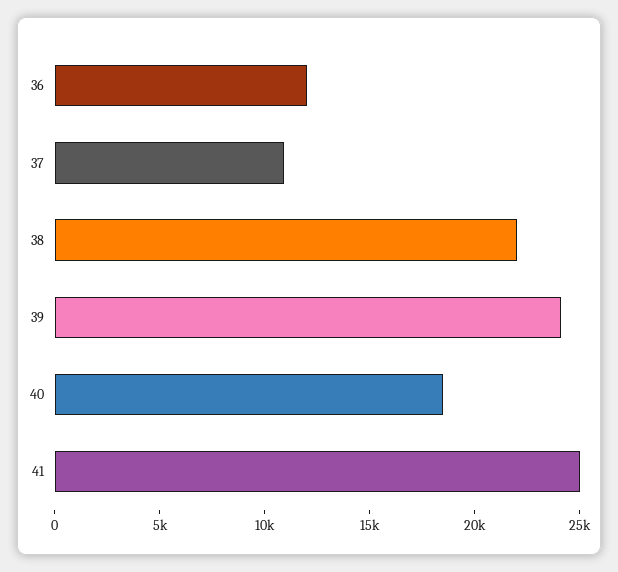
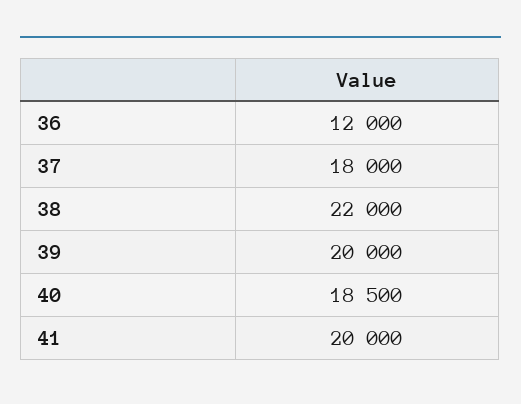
  {
    "36": 12000,
-   "37": 11000,
+   "37": 18000,
    "38": 22000,
-   "39": 24000,
+   "39": 20000,
    "40": 18500,
-   "41": 25000
+   "41": 20000
  }

